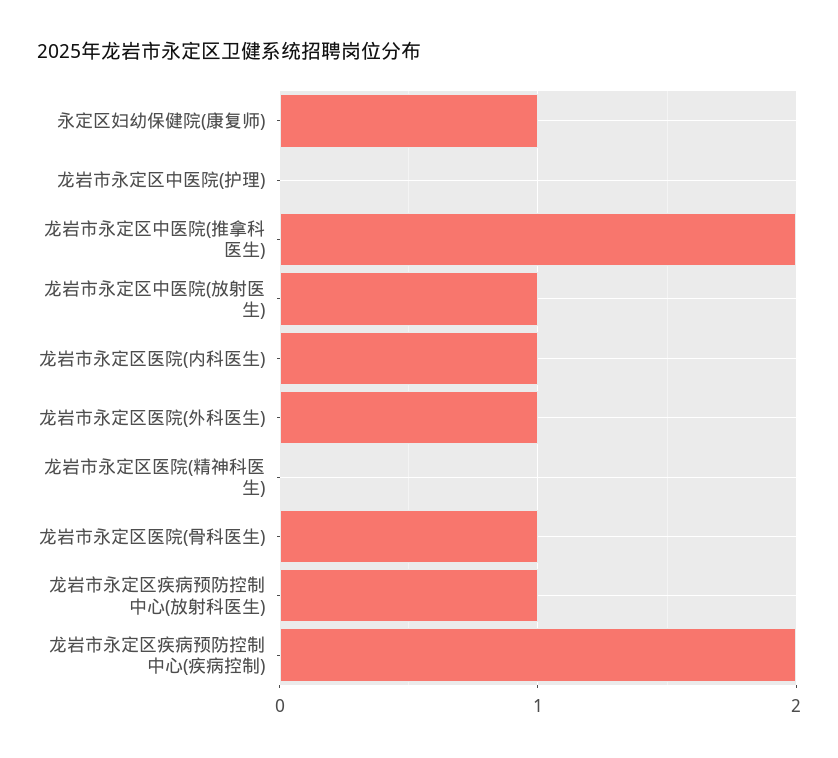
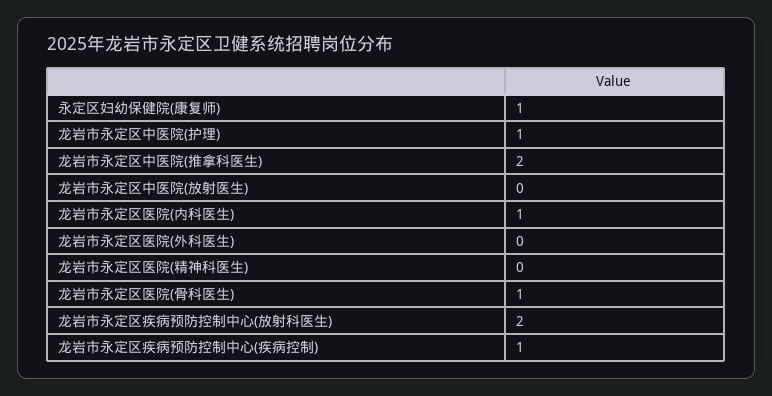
  {
    "永定区妇幼保健院(康复师)": 1,
-   "龙岩市永定区中医院(护理)": 0,
+   "龙岩市永定区中医院(护理)": 1,
    "龙岩市永定区中医院(推拿科医生)": 2,
-   "龙岩市永定区中医院(放射医生)": 1,
+   "龙岩市永定区中医院(放射医生)": 0,
    "龙岩市永定区医院(内科医生)": 1,
-   "龙岩市永定区医院(外科医生)": 1,
+   "龙岩市永定区医院(外科医生)": 0,
    "龙岩市永定区医院(精神科医生)": 0,
    "龙岩市永定区医院(骨科医生)": 1,
-   "龙岩市永定区疾病预防控制中心(放射科医生)": 1,
+   "龙岩市永定区疾病预防控制中心(放射科医生)": 2,
-   "龙岩市永定区疾病预防控制中心(疾病控制)": 2
+   "龙岩市永定区疾病预防控制中心(疾病控制)": 1
  }

